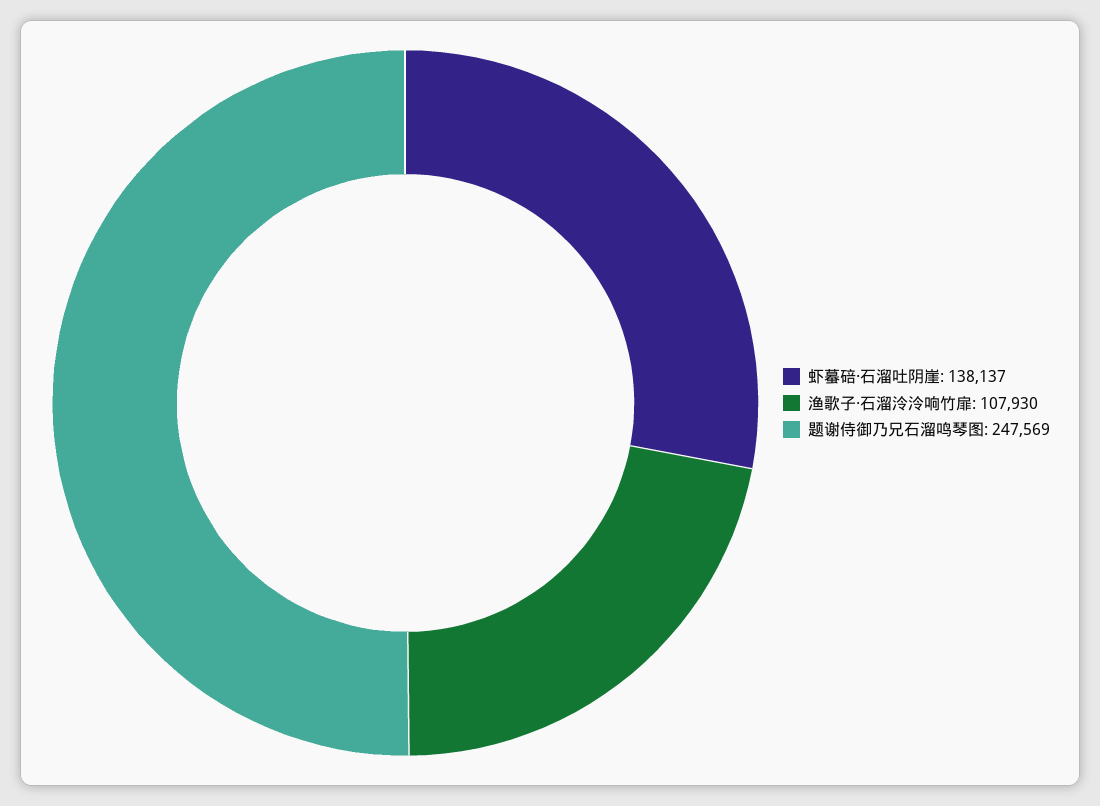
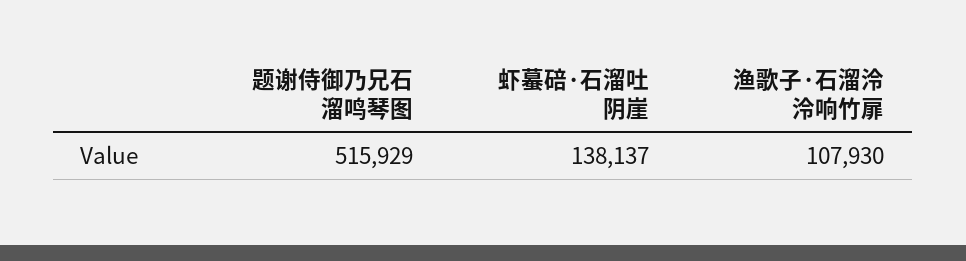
  {
    "虾蟇碚·石溜吐阴崖": 138137,
    "渔歌子·石溜泠泠响竹扉": 107930,
-   "题谢侍御乃兄石溜鸣琴图": 247569
+   "题谢侍御乃兄石溜鸣琴图": 515929
  }

